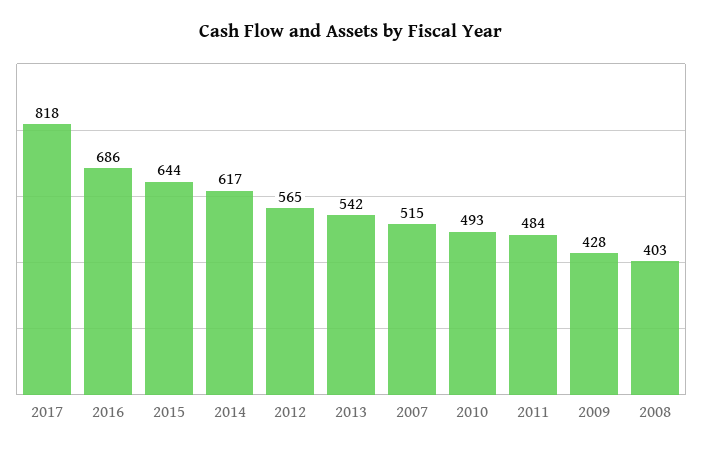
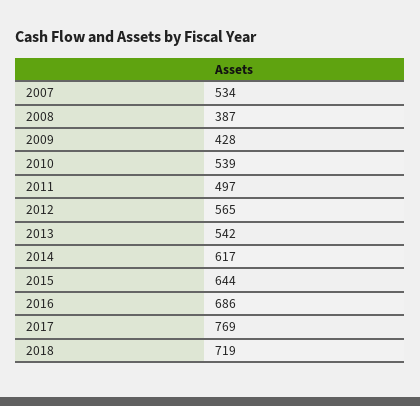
  {
-   "2017": 818,
+   "2017": 769,
    "2016": 686,
    "2015": 644,
    "2014": 617,
    "2012": 565,
    "2013": 542,
-   "2007": 515,
+   "2007": 534,
-   "2010": 493,
+   "2010": 539,
-   "2011": 484,
+   "2011": 497,
    "2009": 428,
-   "2008": 403
+   "2008": 387,
+   "2018": 719
  }

